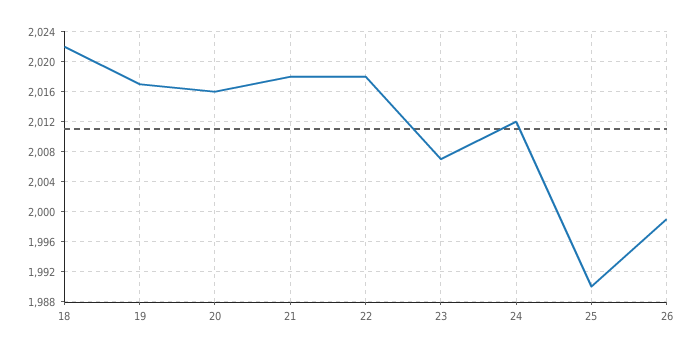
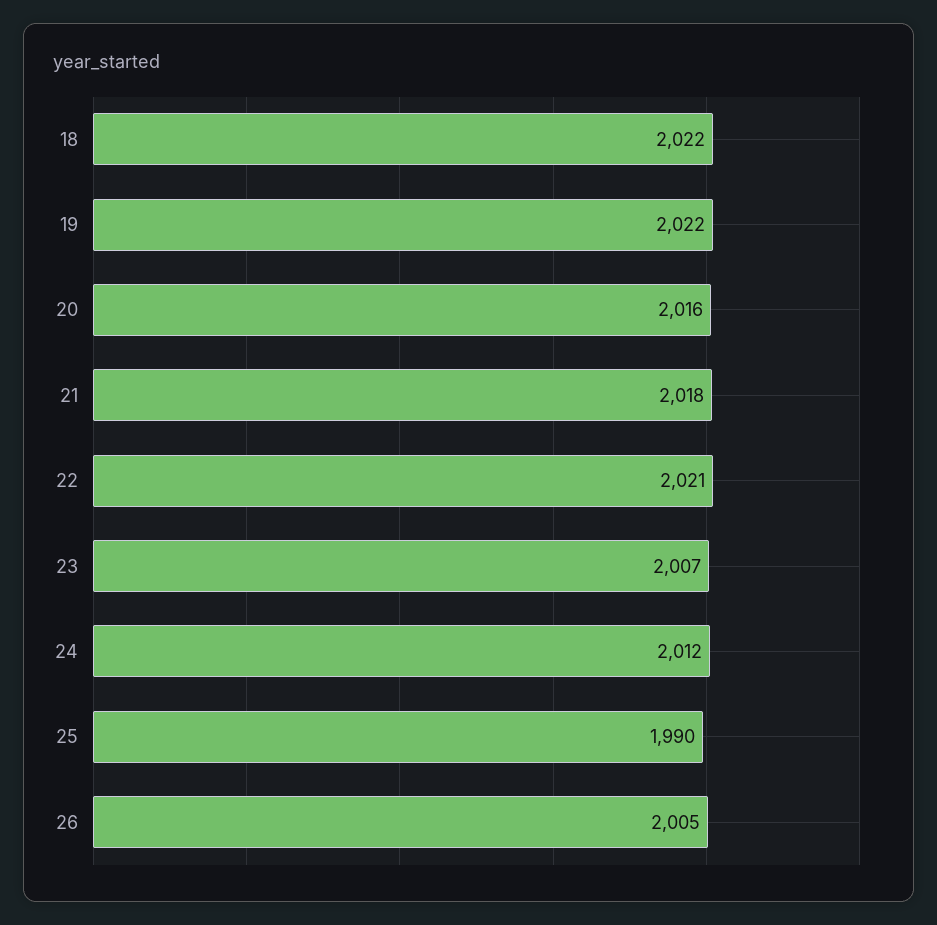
  {
    "18": 2022,
-   "19": 2017,
+   "19": 2022,
    "20": 2016,
    "21": 2018,
-   "22": 2018,
+   "22": 2021,
    "23": 2007,
    "24": 2012,
    "25": 1990,
-   "26": 1999
+   "26": 2005
  }

